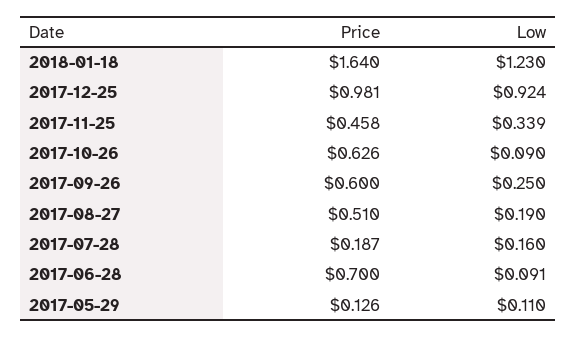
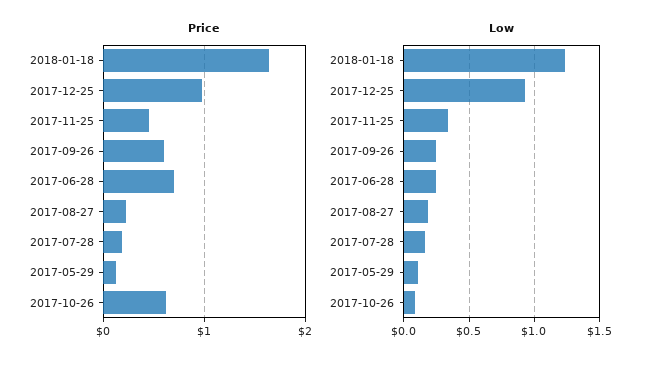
  {
    "Price": {
      "2018-01-18": 1.64,
      "2017-12-25": 0.981,
      "2017-11-25": 0.458,
      "2017-10-26": 0.626,
      "2017-09-26": 0.6,
-     "2017-08-27": 0.51,
+     "2017-08-27": 0.2,
      "2017-07-28": 0.187,
      "2017-06-28": 0.7,
      "2017-05-29": 0.126
    },
    "Low": {
      "2018-01-18": 1.23,
      "2017-12-25": 0.924,
      "2017-11-25": 0.339,
      "2017-10-26": 0.09,
      "2017-09-26": 0.25,
      "2017-08-27": 0.19,
      "2017-07-28": 0.16,
-     "2017-06-28": 0.091,
+     "2017-06-28": 0.25,
      "2017-05-29": 0.11
    }
  }

